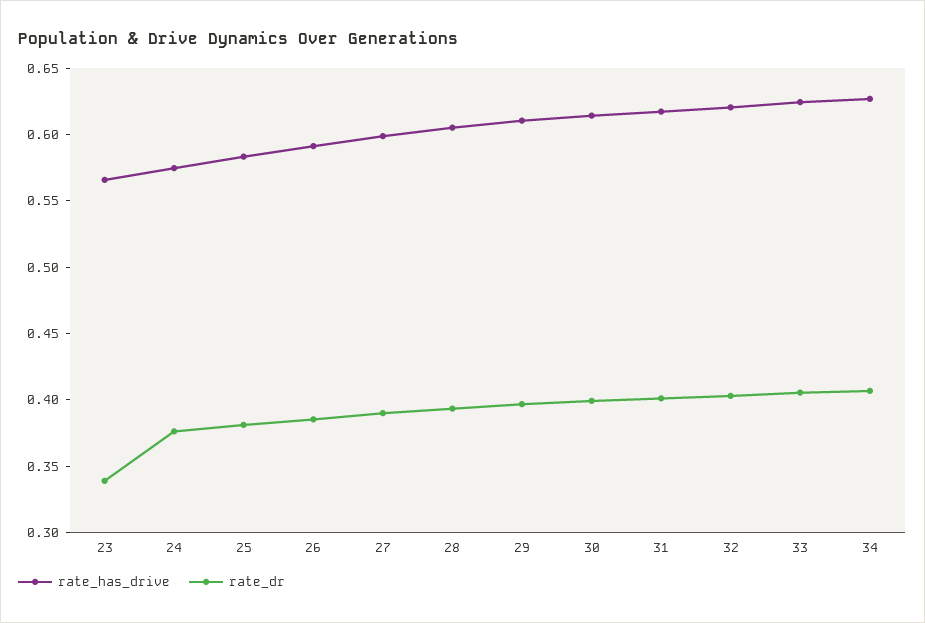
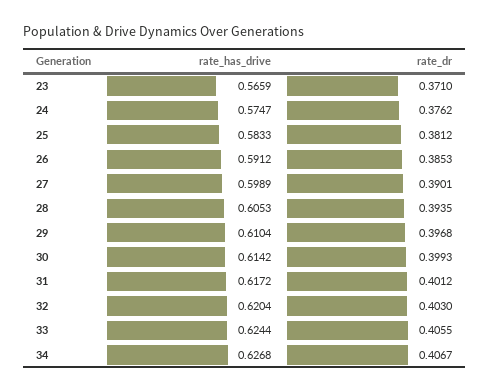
  {
    "rate_has_drive": {
      "23": 0.5659,
      "24": 0.5747,
      "25": 0.5833,
      "26": 0.5912,
      "27": 0.5989,
      "28": 0.6053,
      "29": 0.6104,
      "30": 0.6142,
      "31": 0.6172,
      "32": 0.6204,
      "33": 0.6244,
      "34": 0.6268
    },
    "rate_dr": {
-     "23": 0.34,
+     "23": 0.371,
      "24": 0.3762,
      "25": 0.3812,
      "26": 0.3853,
      "27": 0.3901,
      "28": 0.3935,
      "29": 0.3968,
      "30": 0.3993,
      "31": 0.4012,
      "32": 0.403,
      "33": 0.4055,
      "34": 0.4067
    }
  }

